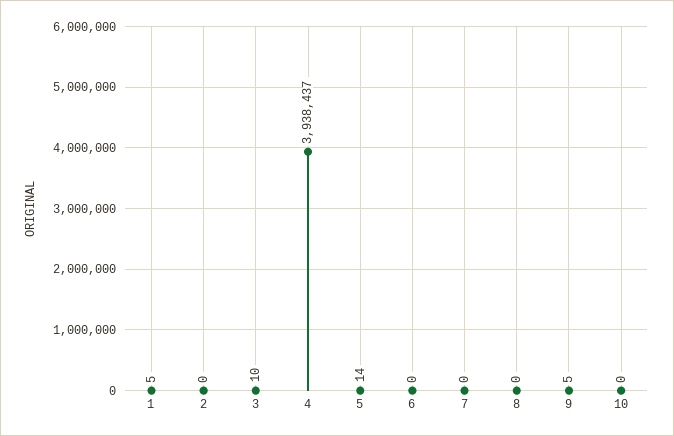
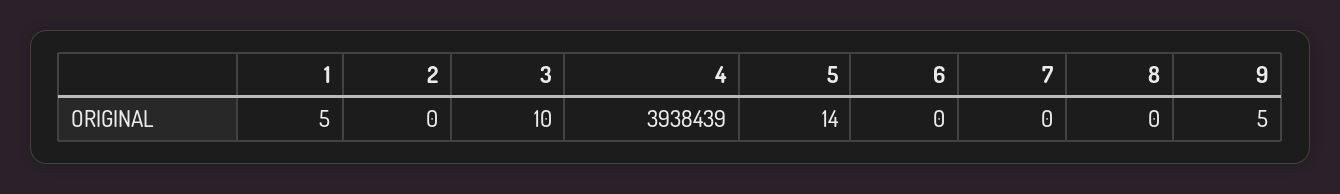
  {
    "1": 5,
    "2": 0,
    "3": 10,
-   "4": 3938437,
+   "4": 3938439,
    "5": 14,
    "6": 0,
    "7": 0,
    "8": 0,
-   "9": 5,
+   "9": 5
-   "10": 0
  }

